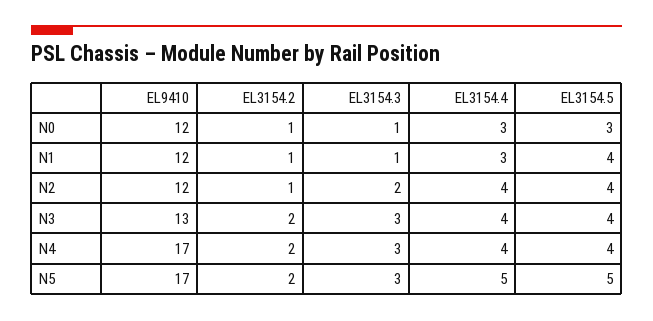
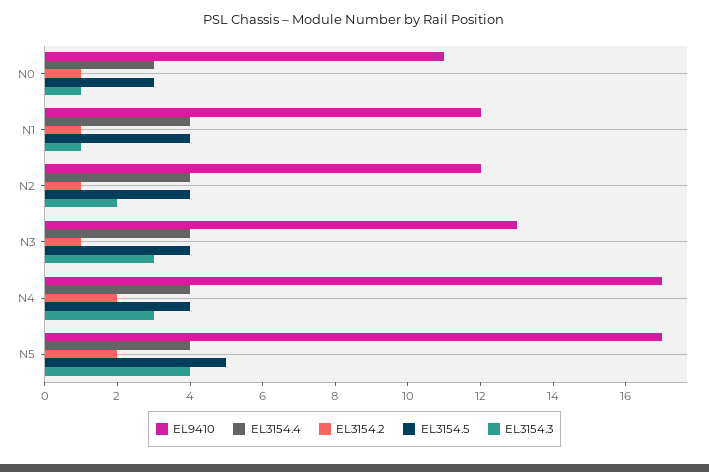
  {
    "EL9410": {
-     "N0": 12,
+     "N0": 11,
      "N1": 12,
      "N2": 12,
      "N3": 13,
      "N4": 17,
      "N5": 17
    },
    "EL3154.2": {
      "N0": 1,
      "N1": 1,
      "N2": 1,
-     "N3": 2,
+     "N3": 1,
      "N4": 2,
      "N5": 2
    },
    "EL3154.3": {
      "N0": 1,
      "N1": 1,
      "N2": 2,
      "N3": 3,
      "N4": 3,
-     "N5": 3
+     "N5": 4
    },
    "EL3154.4": {
      "N0": 3,
-     "N1": 3,
+     "N1": 4,
      "N2": 4,
      "N3": 4,
      "N4": 4,
-     "N5": 5
+     "N5": 4
    },
    "EL3154.5": {
      "N0": 3,
      "N1": 4,
      "N2": 4,
      "N3": 4,
      "N4": 4,
      "N5": 5
    }
  }

